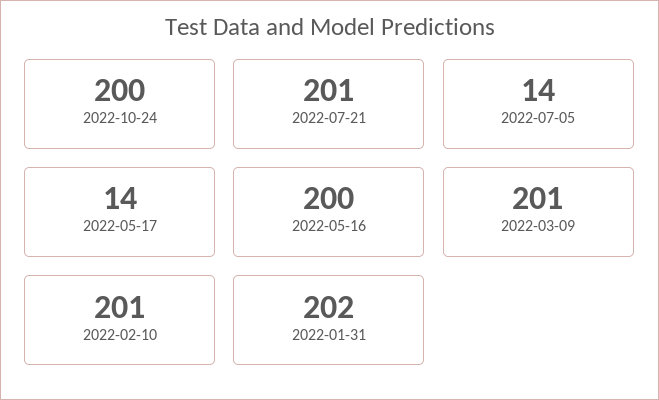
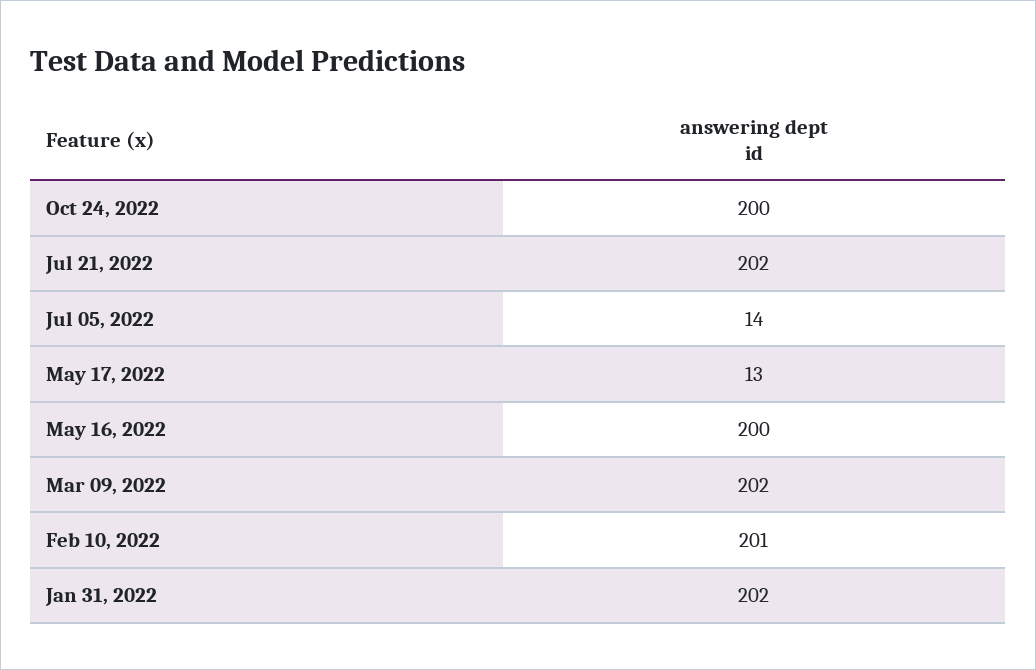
  {
    "2022-10-24": 200,
-   "2022-07-21": 201,
+   "2022-07-21": 202,
    "2022-07-05": 14,
-   "2022-05-17": 14,
+   "2022-05-17": 13,
    "2022-05-16": 200,
-   "2022-03-09": 201,
+   "2022-03-09": 202,
    "2022-02-10": 201,
    "2022-01-31": 202
  }

